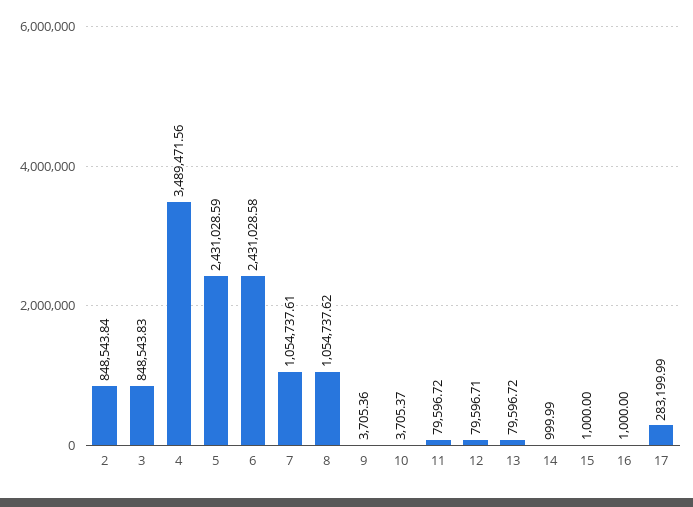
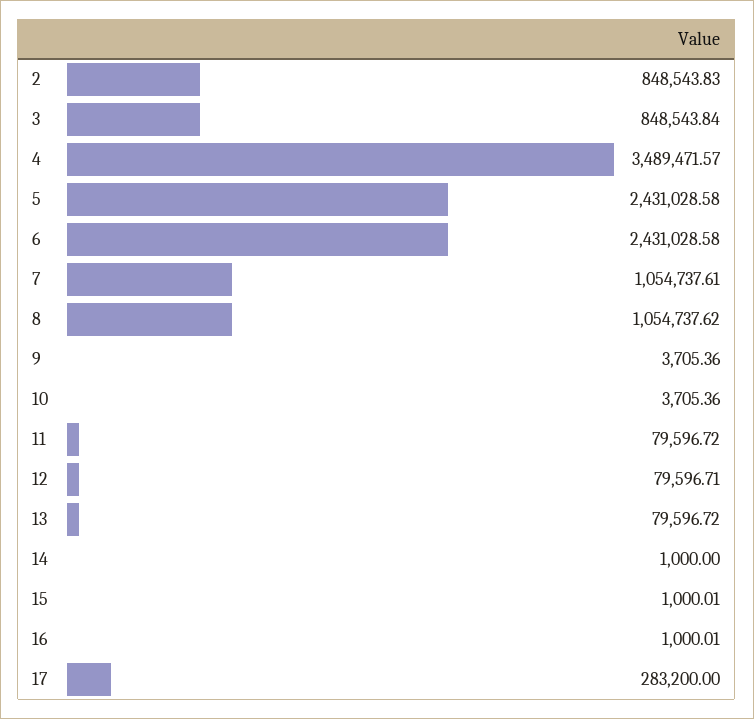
  {
-   "2": 848543.84,
+   "2": 848543.83,
-   "3": 848543.83,
+   "3": 848543.84,
-   "4": 3489471.56,
+   "4": 3489471.57,
-   "5": 2431028.59,
+   "5": 2431028.58,
    "6": 2431028.58,
    "7": 1054737.61,
    "8": 1054737.62,
    "9": 3705.36,
-   "10": 3705.37,
+   "10": 3705.36,
    "11": 79596.72,
    "12": 79596.71,
    "13": 79596.72,
-   "14": 999.99,
+   "14": 1000,
-   "15": 1000,
+   "15": 1000.01,
-   "16": 1000,
+   "16": 1000.01,
-   "17": 283199.99
+   "17": 283200
  }

